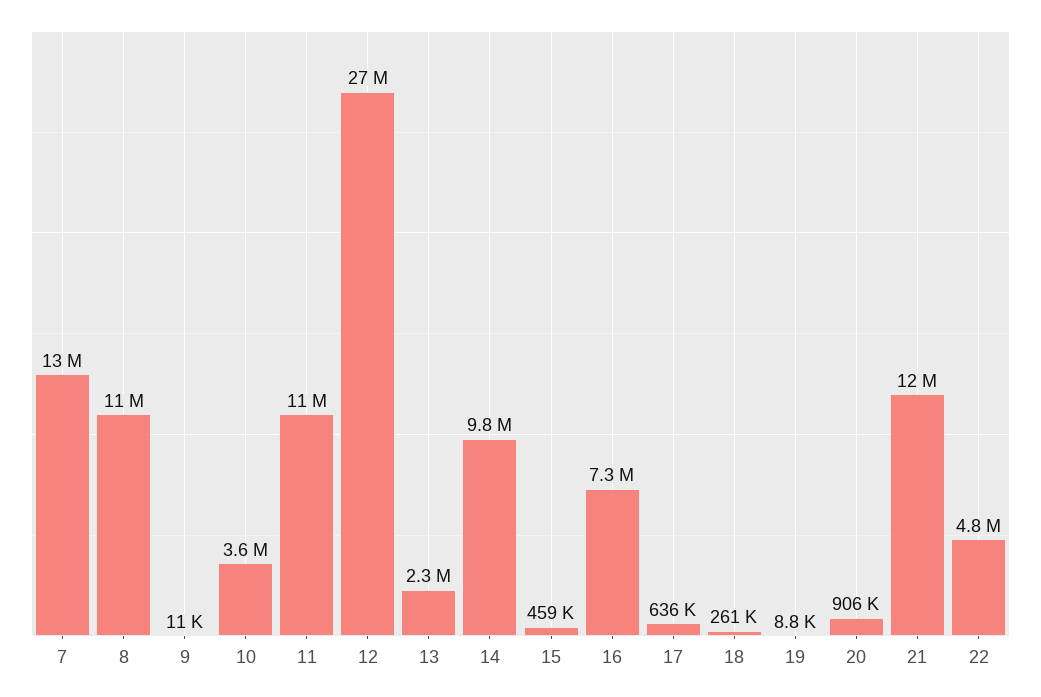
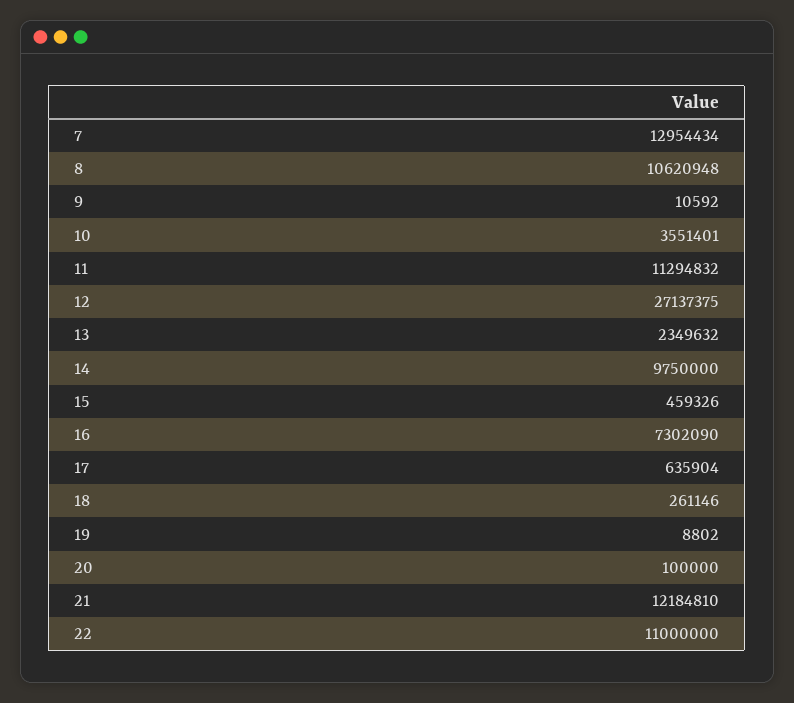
  {
    "7": 12954434,
    "8": 10620948,
    "9": 10592,
    "10": 3551401,
    "11": 11294832,
    "12": 27137375,
    "13": 2349632,
    "14": 9750000,
    "15": 459326,
    "16": 7302090,
    "17": 635904,
    "18": 261146,
    "19": 8802,
-   "20": 906000,
+   "20": 100000,
    "21": 12184810,
-   "22": 4800000
+   "22": 11000000
  }

